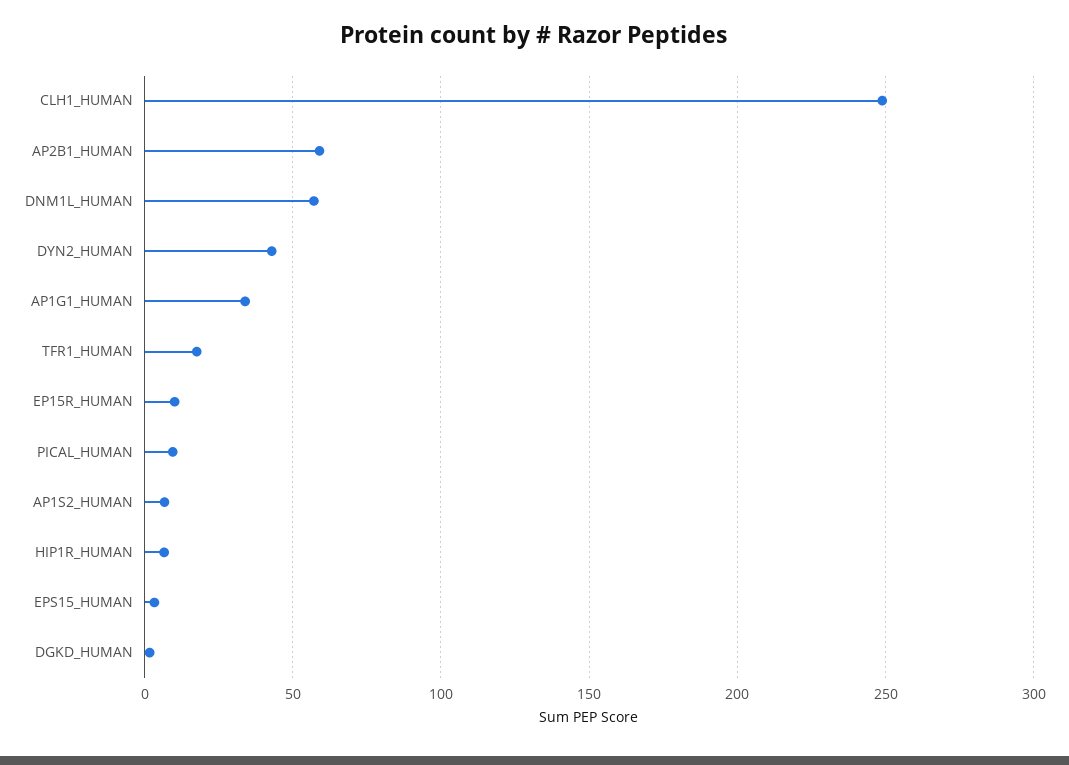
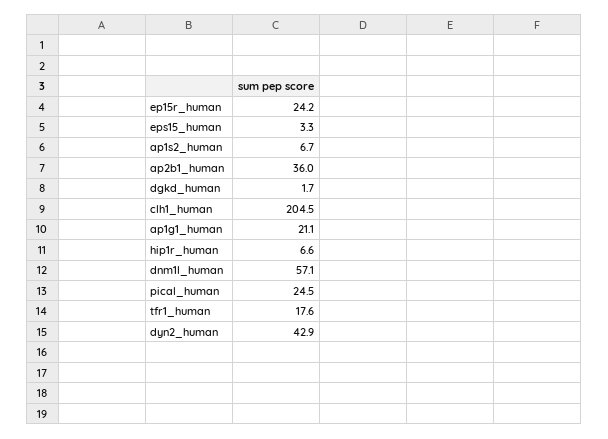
  {
-   "CLH1_HUMAN": 250,
+   "CLH1_HUMAN": 204.5,
-   "AP2B1_HUMAN": 60,
+   "AP2B1_HUMAN": 36,
    "DNM1L_HUMAN": 57.1,
    "DYN2_HUMAN": 42.9,
-   "AP1G1_HUMAN": 35,
+   "AP1G1_HUMAN": 21.1,
    "TFR1_HUMAN": 17.6,
-   "EP15R_HUMAN": 10,
+   "EP15R_HUMAN": 24.2,
-   "PICAL_HUMAN": 10,
+   "PICAL_HUMAN": 24.5,
    "AP1S2_HUMAN": 6.7,
    "HIP1R_HUMAN": 6.6,
    "EPS15_HUMAN": 3.3,
    "DGKD_HUMAN": 1.7
  }

